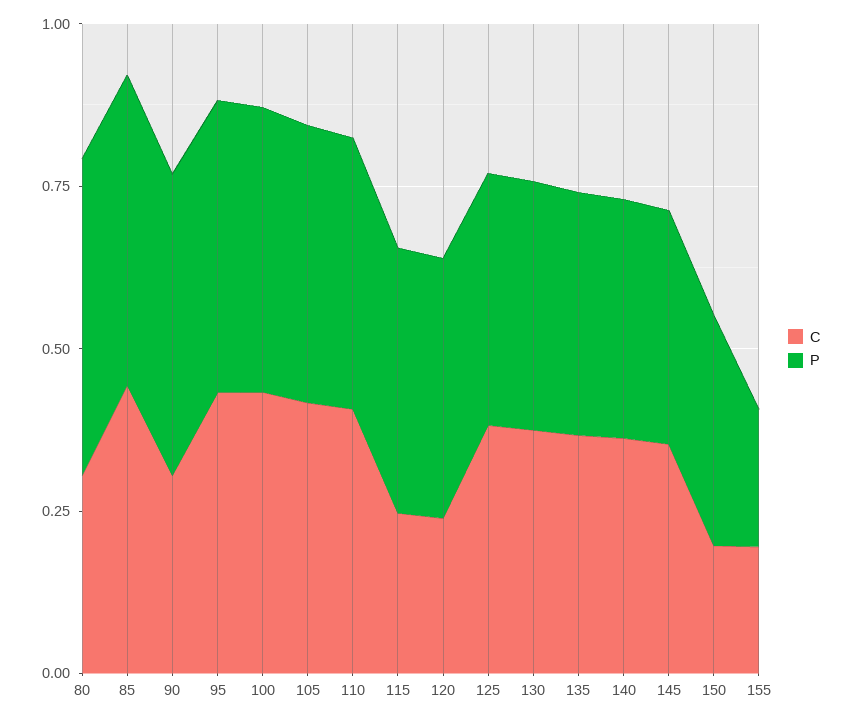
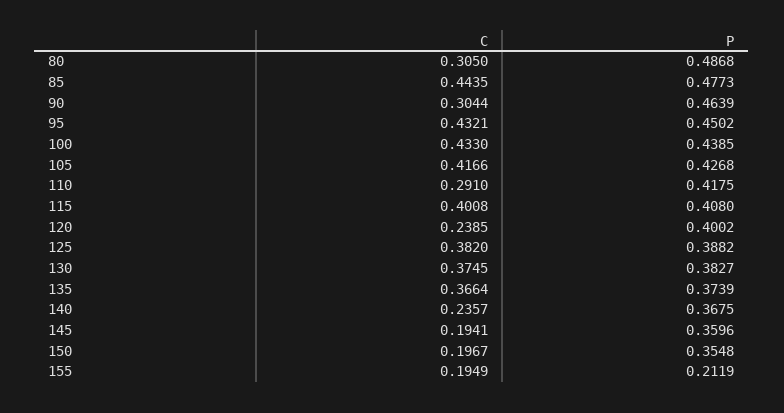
  {
    "C": {
      "80": 0.305,
      "85": 0.4435,
      "90": 0.3044,
      "95": 0.4321,
      "100": 0.433,
      "105": 0.4166,
-     "110": 0.4,
+     "110": 0.291,
-     "115": 0.25,
+     "115": 0.4008,
      "120": 0.2385,
      "125": 0.382,
      "130": 0.3745,
      "135": 0.3664,
-     "140": 0.35,
+     "140": 0.2357,
-     "145": 0.35,
+     "145": 0.1941,
      "150": 0.1967,
      "155": 0.1949
    },
    "P": {
      "80": 0.4868,
      "85": 0.4773,
      "90": 0.4639,
      "95": 0.4502,
      "100": 0.4385,
      "105": 0.4268,
      "110": 0.4175,
      "115": 0.408,
      "120": 0.4002,
      "125": 0.3882,
      "130": 0.3827,
      "135": 0.3739,
      "140": 0.3675,
      "145": 0.3596,
      "150": 0.3548,
      "155": 0.2119
    }
  }

